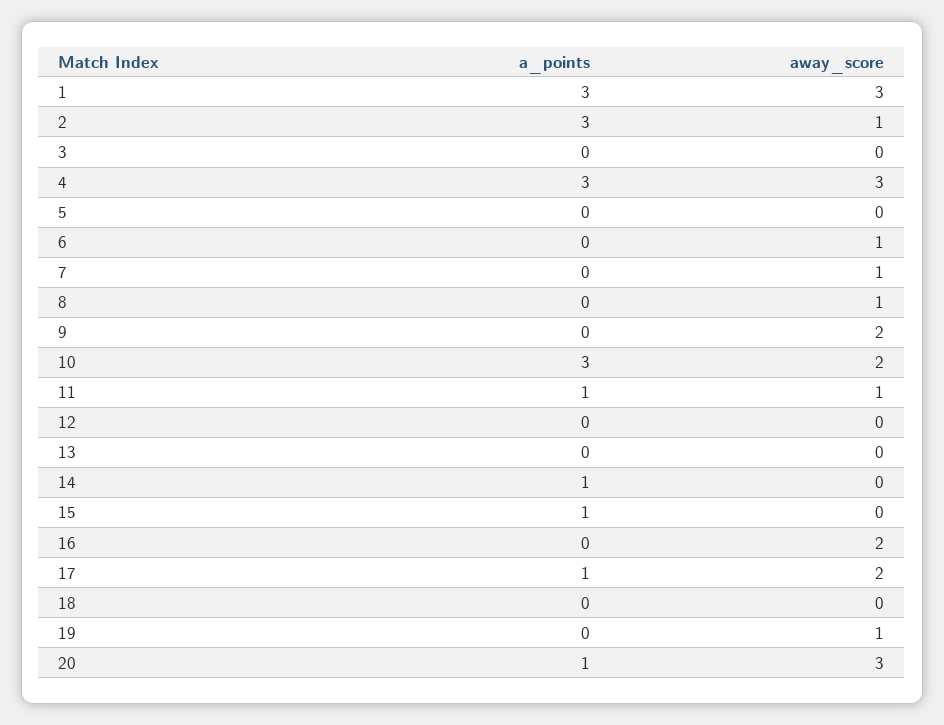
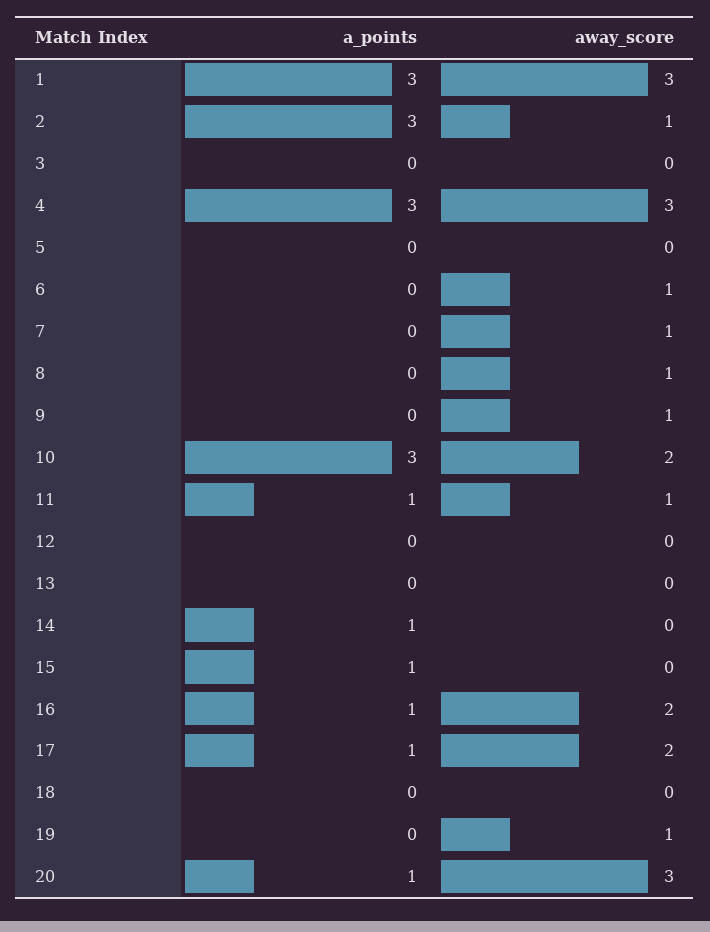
  {
    "a_points": {
      "1": 3,
      "2": 3,
      "3": 0,
      "4": 3,
      "5": 0,
      "6": 0,
      "7": 0,
      "8": 0,
      "9": 0,
      "10": 3,
      "11": 1,
      "12": 0,
      "13": 0,
      "14": 1,
      "15": 1,
-     "16": 0,
+     "16": 1,
      "17": 1,
      "18": 0,
      "19": 0,
      "20": 1
    },
    "away_score": {
      "1": 3,
      "2": 1,
      "3": 0,
      "4": 3,
      "5": 0,
      "6": 1,
      "7": 1,
      "8": 1,
-     "9": 2,
+     "9": 1,
      "10": 2,
      "11": 1,
      "12": 0,
      "13": 0,
      "14": 0,
      "15": 0,
      "16": 2,
      "17": 2,
      "18": 0,
      "19": 1,
      "20": 3
    }
  }

